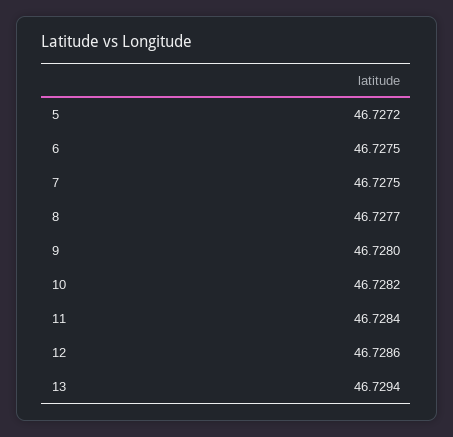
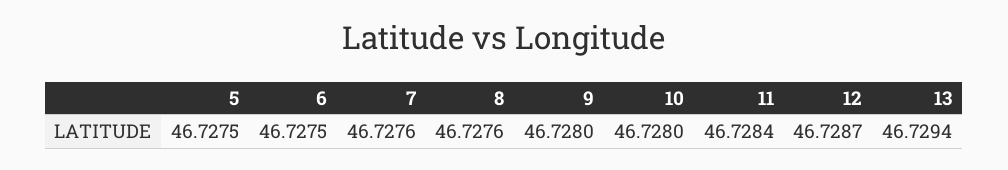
  {
-   "5": 46.7272,
+   "5": 46.7275,
    "6": 46.7275,
-   "7": 46.7275,
+   "7": 46.7276,
-   "8": 46.7277,
+   "8": 46.7276,
    "9": 46.728,
-   "10": 46.7282,
+   "10": 46.728,
    "11": 46.7284,
-   "12": 46.7286,
+   "12": 46.7287,
    "13": 46.7294
  }

